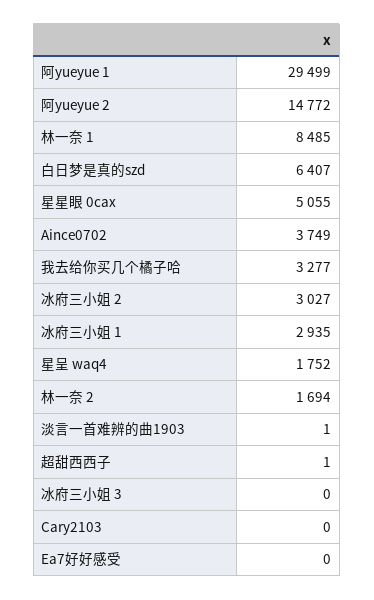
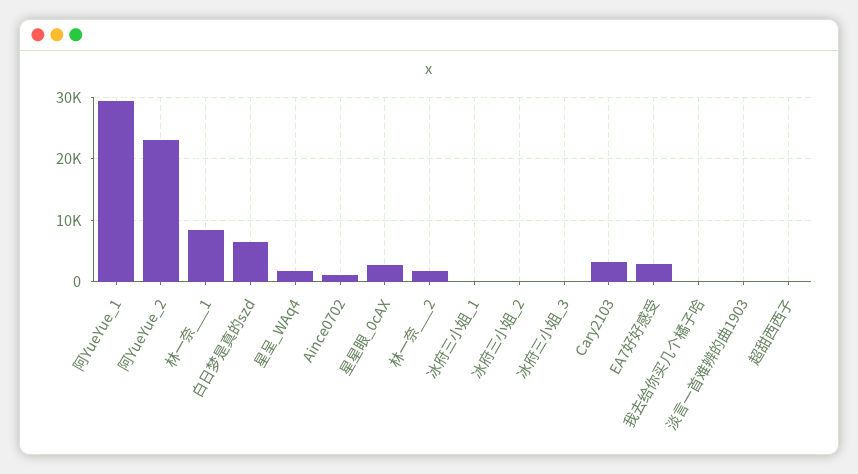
  {
    "阿yueyue 1": 29499,
-   "阿yueyue 2": 14772,
+   "阿yueyue 2": 23000,
    "林一奈   1": 8485,
    "白日梦是真的szd": 6407,
-   "星星眼 0cax": 5055,
+   "星星眼 0cax": 3000,
-   "Aince0702": 3749,
+   "Aince0702": 1000,
-   "我去给你买几个橘子哈": 3277,
+   "我去给你买几个橘子哈": 0,
-   "冰府三小姐 2": 3027,
+   "冰府三小姐 2": 0,
-   "冰府三小姐 1": 2935,
+   "冰府三小姐 1": 0,
    "星呈 waq4": 1752,
    "林一奈   2": 1694,
    "淡言一首难辨的曲1903": 1,
    "超甜西西子": 1,
    "冰府三小姐 3": 0,
-   "Cary2103": 0,
+   "Cary2103": 3000,
-   "Ea7好好感受": 0
+   "Ea7好好感受": 3000
  }

